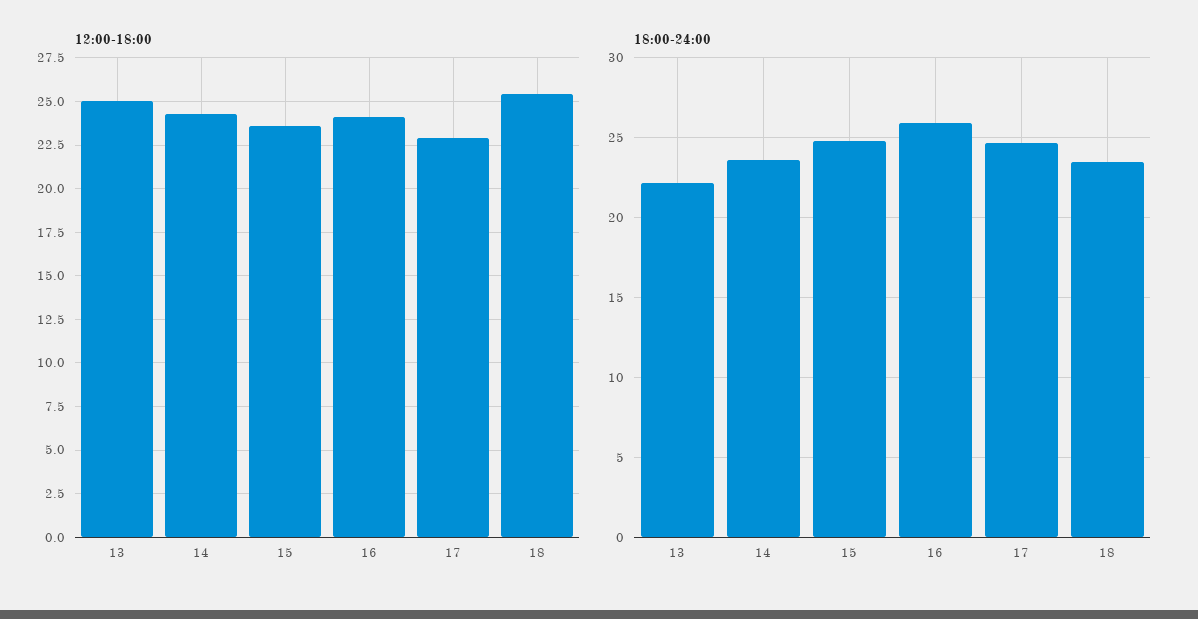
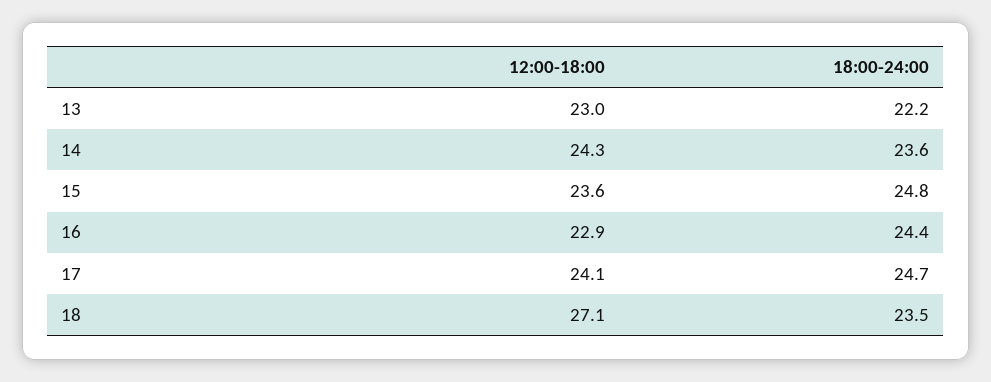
  {
    "12:00-18:00": {
-     "13": 25,
+     "13": 23,
      "14": 24.3,
      "15": 23.6,
-     "16": 24,
+     "16": 22.9,
-     "17": 23,
+     "17": 24.1,
-     "18": 25.5
+     "18": 27.1
    },
    "18:00-24:00": {
      "13": 22.2,
      "14": 23.6,
      "15": 24.8,
-     "16": 26,
+     "16": 24.4,
      "17": 24.7,
      "18": 23.5
    }
  }

